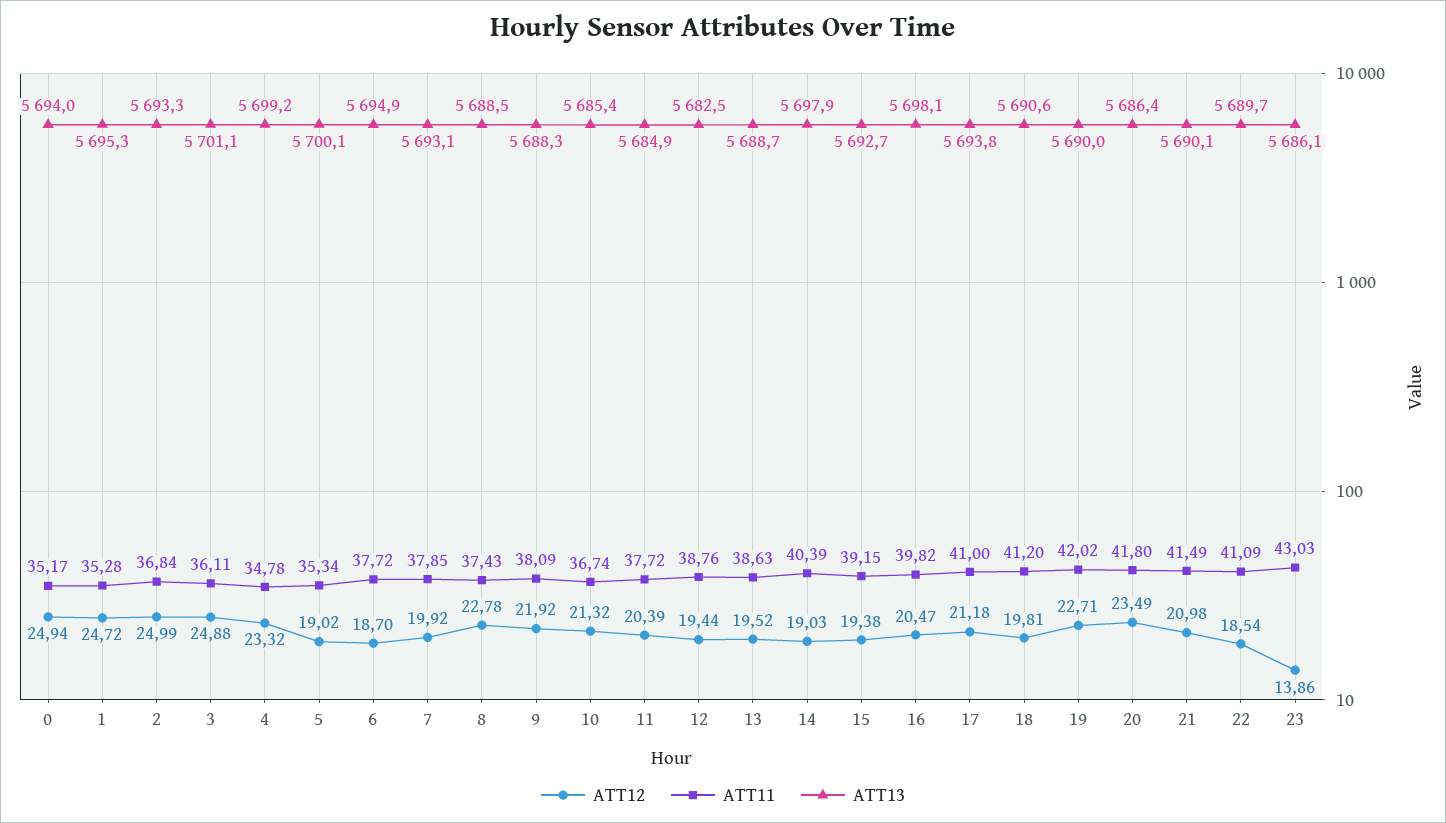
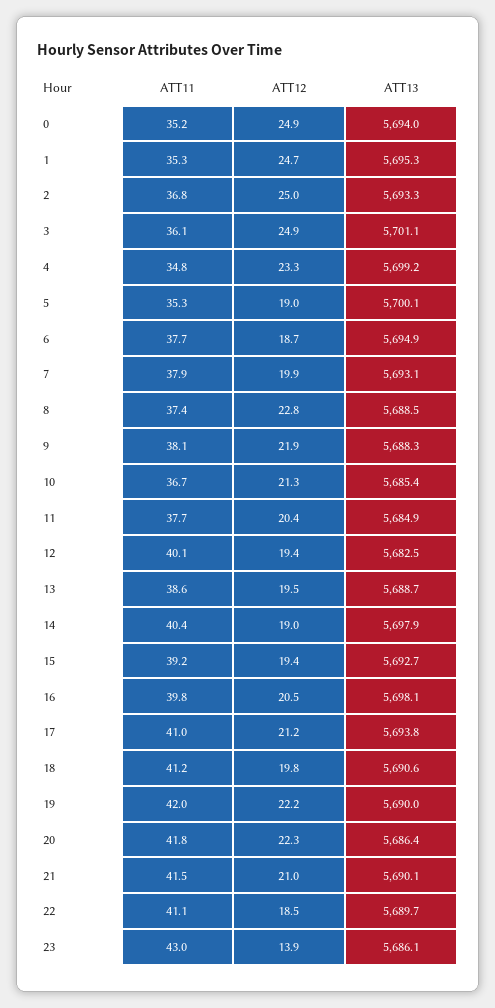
  {
    "ATT12": {
      "0": 24.94,
      "1": 24.72,
      "2": 24.99,
      "3": 24.88,
      "4": 23.32,
      "5": 19.02,
      "6": 18.7,
      "7": 19.92,
      "8": 22.78,
      "9": 21.92,
      "10": 21.32,
      "11": 20.39,
      "12": 19.44,
      "13": 19.52,
      "14": 19.03,
      "15": 19.38,
      "16": 20.47,
      "17": 21.18,
      "18": 19.81,
-     "19": 22.71,
+     "19": 22.2,
-     "20": 23.49,
+     "20": 22.3,
      "21": 20.98,
      "22": 18.54,
      "23": 13.86
    },
    "ATT11": {
      "0": 35.17,
      "1": 35.28,
      "2": 36.84,
      "3": 36.11,
      "4": 34.78,
      "5": 35.34,
      "6": 37.72,
      "7": 37.85,
      "8": 37.43,
      "9": 38.09,
      "10": 36.74,
      "11": 37.72,
-     "12": 38.76,
+     "12": 40.1,
      "13": 38.63,
      "14": 40.39,
      "15": 39.15,
      "16": 39.82,
      "17": 41,
      "18": 41.2,
      "19": 42.02,
      "20": 41.8,
      "21": 41.49,
      "22": 41.09,
      "23": 43.03
    },
    "ATT13": {
      "0": 5694,
      "1": 5695.3,
      "2": 5693.3,
      "3": 5701.1,
      "4": 5699.2,
      "5": 5700.1,
      "6": 5694.9,
      "7": 5693.1,
      "8": 5688.5,
      "9": 5688.3,
      "10": 5685.4,
      "11": 5684.9,
      "12": 5682.5,
      "13": 5688.7,
      "14": 5697.9,
      "15": 5692.7,
      "16": 5698.1,
      "17": 5693.8,
      "18": 5690.6,
      "19": 5690,
      "20": 5686.4,
      "21": 5690.1,
      "22": 5689.7,
      "23": 5686.1
    }
  }

